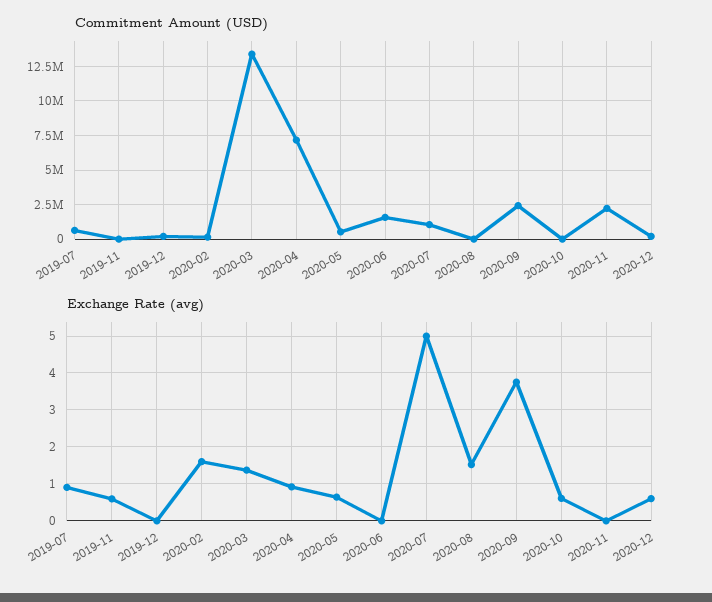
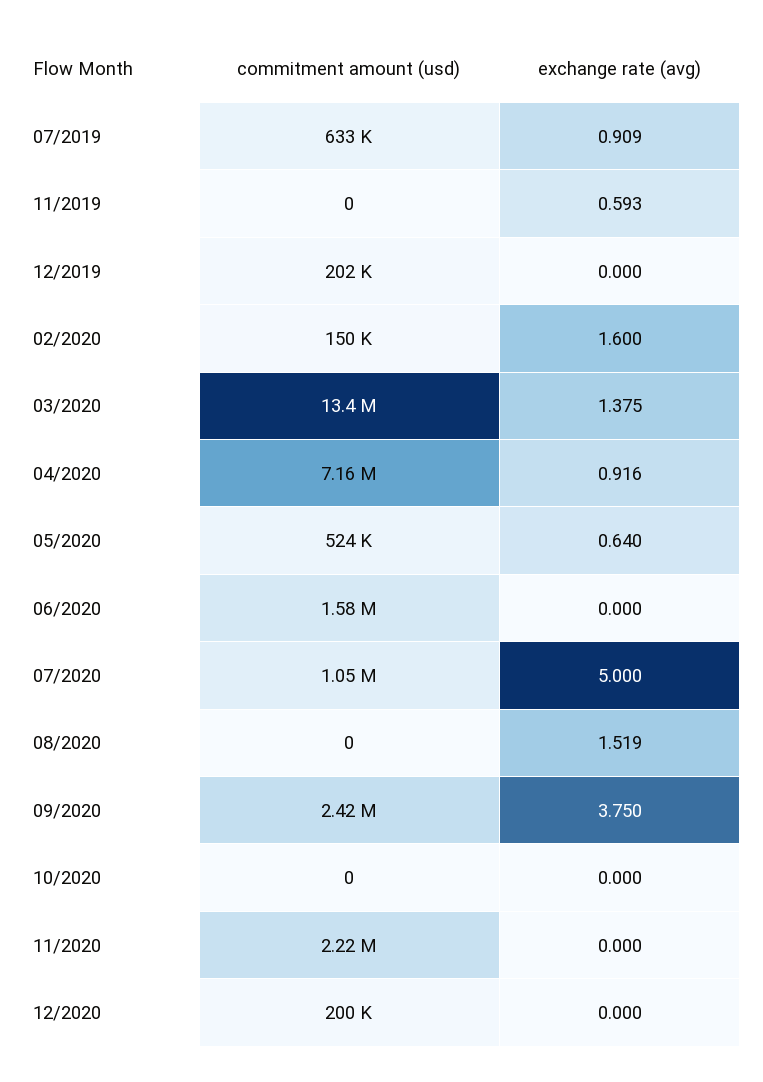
  {
    "Commitment Amount (USD)": {
      "2019-07": 633000,
      "2019-11": 0,
      "2019-12": 202000,
      "2020-02": 150000,
      "2020-03": 13400000,
      "2020-04": 7160000,
      "2020-05": 524000,
      "2020-06": 1580000,
      "2020-07": 1050000,
      "2020-08": 0,
      "2020-09": 2420000,
      "2020-10": 0,
      "2020-11": 2220000,
      "2020-12": 200000
    },
    "Exchange Rate (avg)": {
      "2019-07": 0.909,
      "2019-11": 0.593,
      "2019-12": 0,
      "2020-02": 1.6,
      "2020-03": 1.375,
      "2020-04": 0.916,
      "2020-05": 0.64,
      "2020-06": 0,
      "2020-07": 5,
      "2020-08": 1.519,
      "2020-09": 3.75,
-     "2020-10": 0.6,
+     "2020-10": 0,
      "2020-11": 0,
-     "2020-12": 0.6
+     "2020-12": 0
    }
  }

